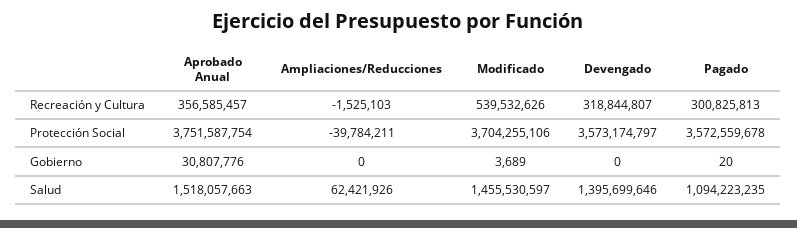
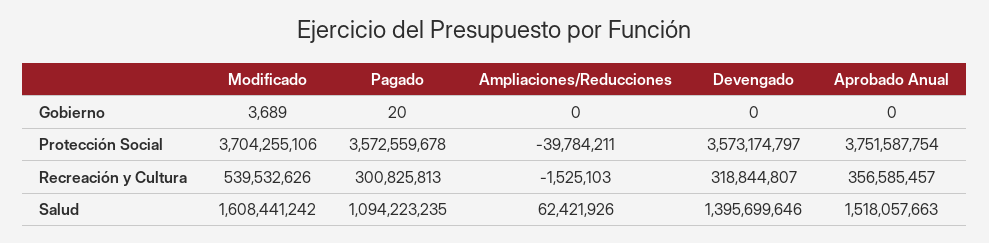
  {
    "Aprobado Anual": {
      "Recreación y Cultura": 356585457,
      "Protección Social": 3751587754,
-     "Gobierno": 30807776,
+     "Gobierno": 0,
      "Salud": 1518057663
    },
    "Ampliaciones/Reducciones": {
      "Recreación y Cultura": -1525103,
      "Protección Social": -39784211,
      "Gobierno": 0,
      "Salud": 62421926
    },
    "Modificado": {
      "Recreación y Cultura": 539532626,
      "Protección Social": 3704255106,
      "Gobierno": 3689,
-     "Salud": 1455530597
+     "Salud": 1608441242
    },
    "Devengado": {
      "Recreación y Cultura": 318844807,
      "Protección Social": 3573174797,
      "Gobierno": 0,
      "Salud": 1395699646
    },
    "Pagado": {
      "Recreación y Cultura": 300825813,
      "Protección Social": 3572559678,
      "Gobierno": 20,
      "Salud": 1094223235
    }
  }

